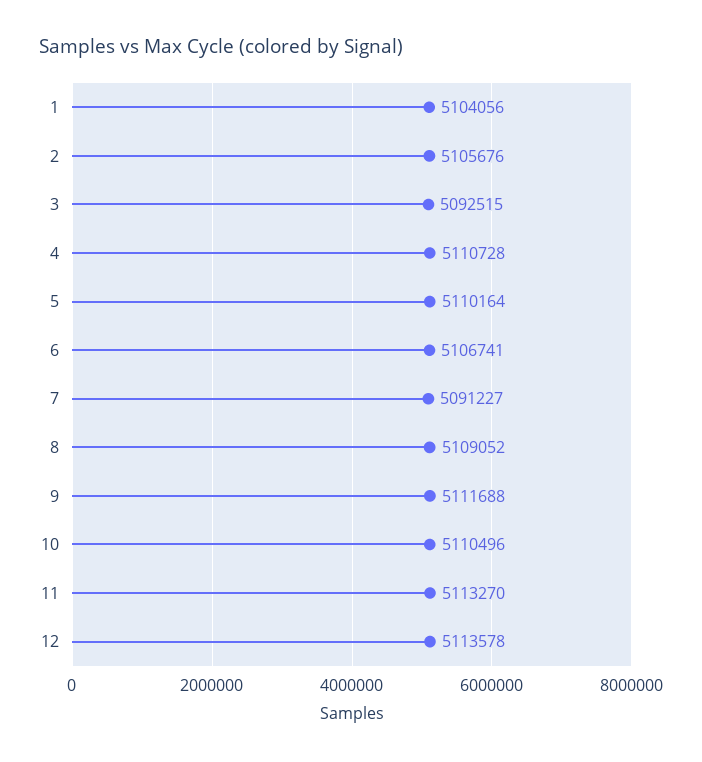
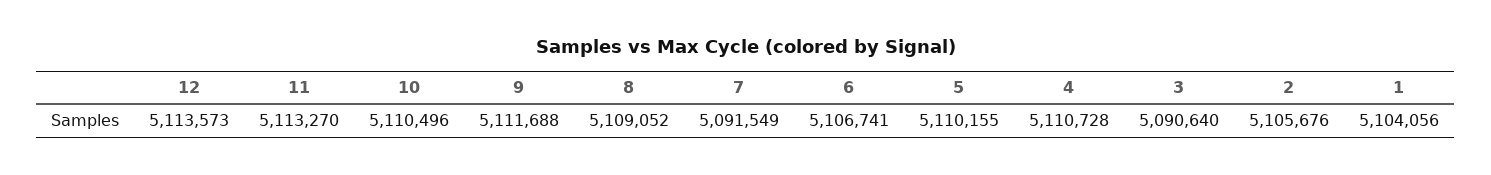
  {
    "1": 5104056,
    "2": 5105676,
-   "3": 5092515,
+   "3": 5090640,
    "4": 5110728,
-   "5": 5110164,
+   "5": 5110155,
    "6": 5106741,
-   "7": 5091227,
+   "7": 5091549,
    "8": 5109052,
    "9": 5111688,
    "10": 5110496,
    "11": 5113270,
-   "12": 5113578
+   "12": 5113573
  }

